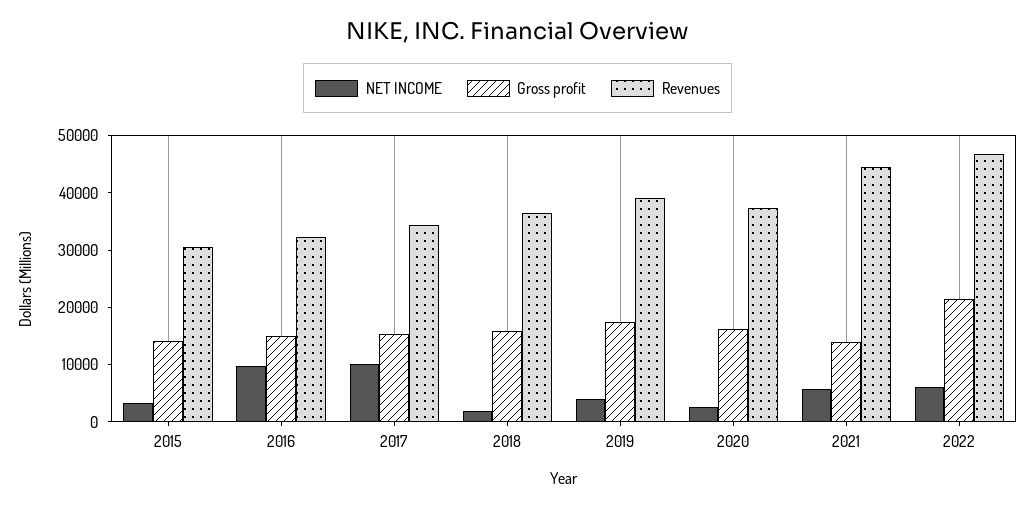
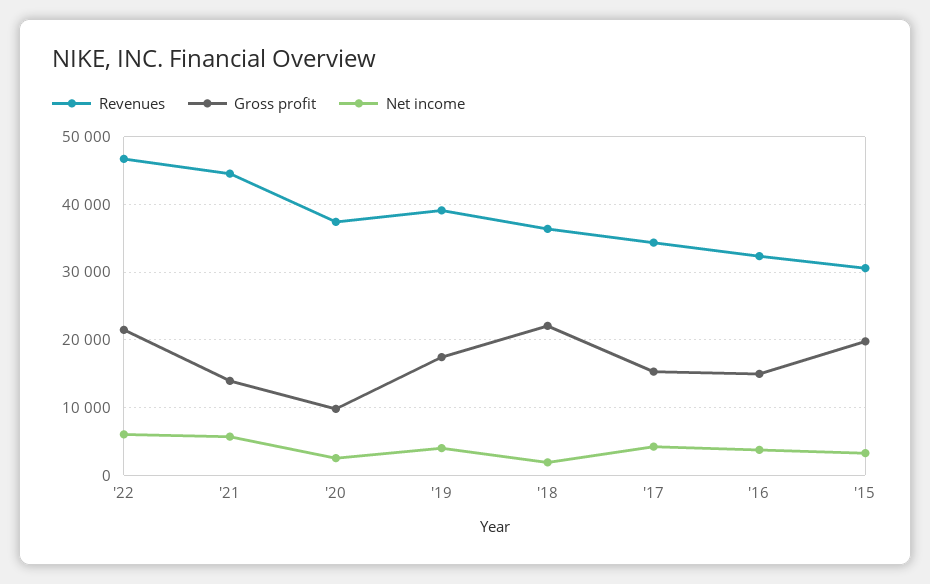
  {
    "NET INCOME": {
      "2015": 3000,
-     "2016": 10000,
+     "2016": 4000,
-     "2017": 10000,
+     "2017": 4000,
      "2018": 2000,
      "2019": 4000,
      "2020": 3000,
      "2021": 6000,
      "2022": 6000
    },
    "Gross profit": {
-     "2015": 14000,
+     "2015": 20000,
      "2016": 15000,
      "2017": 15000,
-     "2018": 16000,
+     "2018": 22000,
      "2019": 17000,
-     "2020": 16000,
+     "2020": 10000,
      "2021": 14000,
      "2022": 21000
    },
    "Revenues": {
      "2015": 31000,
      "2016": 32000,
      "2017": 34000,
      "2018": 36000,
      "2019": 39000,
      "2020": 37000,
      "2021": 45000,
      "2022": 47000
    }
  }

